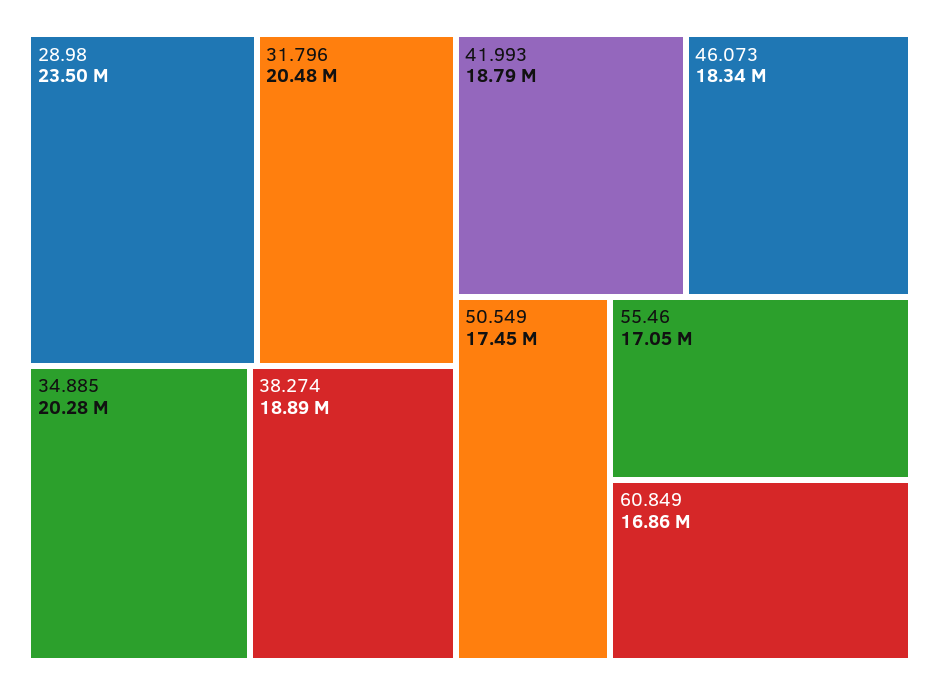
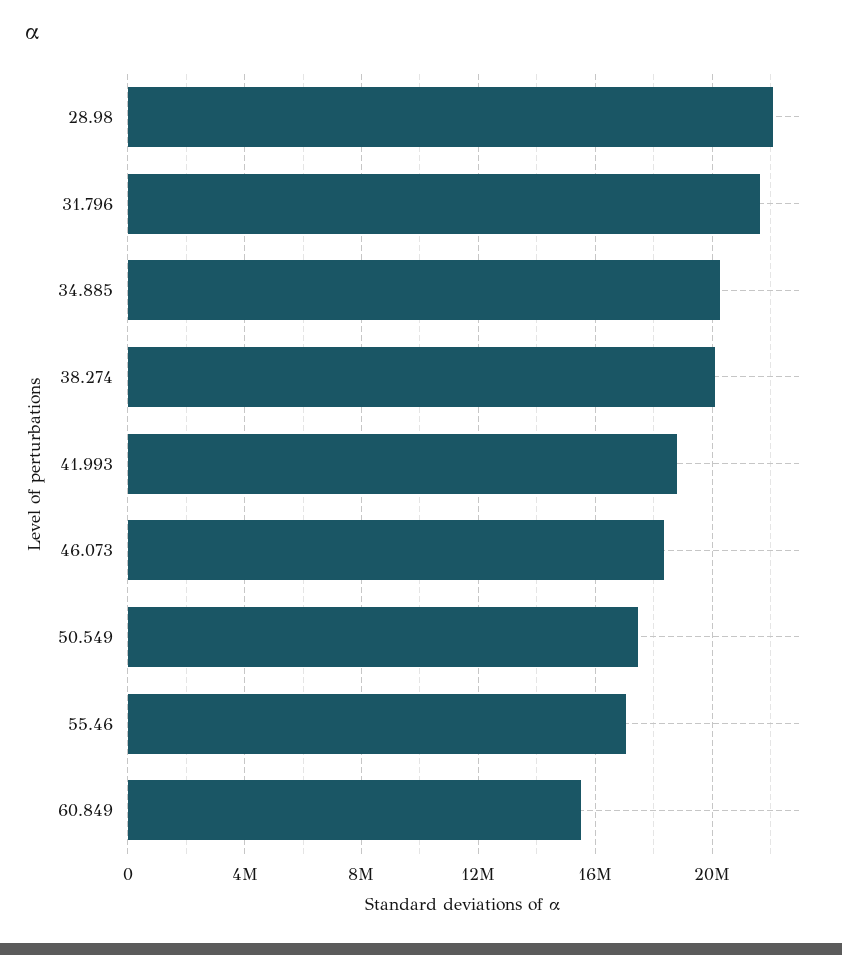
  {
-   "28.98": 23500000,
+   "28.98": 22000000,
-   "31.796": 20480000,
+   "31.796": 21500000,
    "34.885": 20280000,
-   "38.274": 18890000,
+   "38.274": 20000000,
    "41.993": 18790000,
    "46.073": 18340000,
    "50.549": 17450000,
    "55.46": 17050000,
-   "60.849": 16860000
+   "60.849": 15500000
  }

